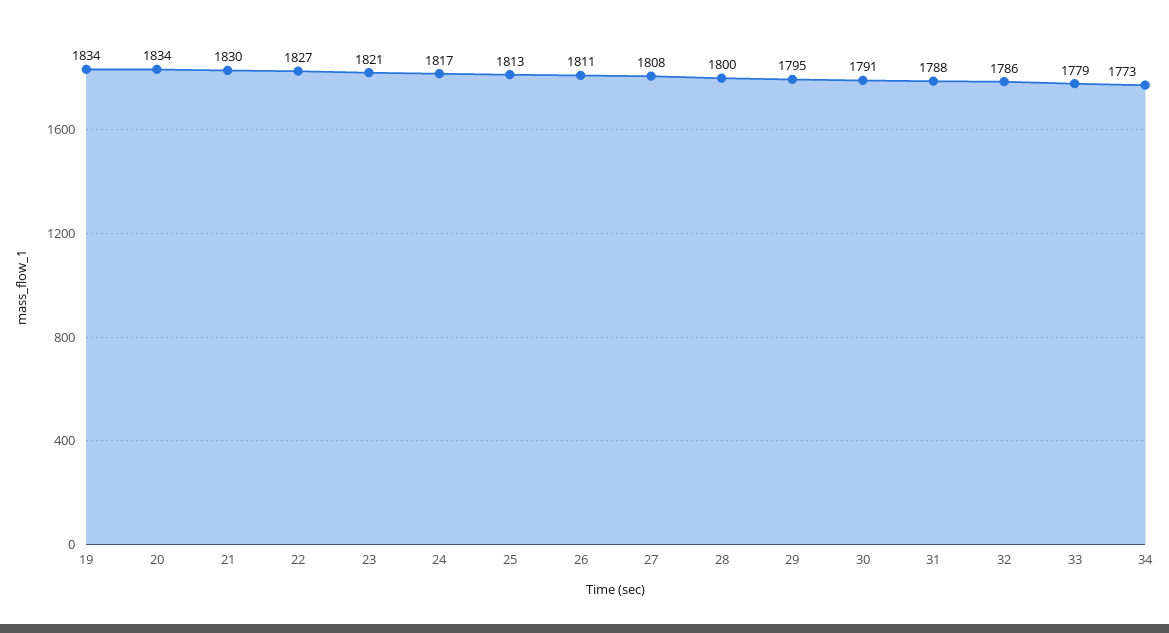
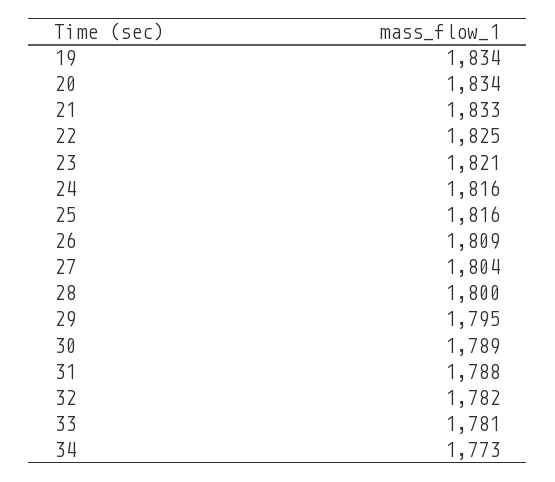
  {
    "19": 1834,
    "20": 1834,
-   "21": 1830,
+   "21": 1833,
-   "22": 1827,
+   "22": 1825,
    "23": 1821,
-   "24": 1817,
+   "24": 1816,
-   "25": 1813,
+   "25": 1816,
-   "26": 1811,
+   "26": 1809,
-   "27": 1808,
+   "27": 1804,
    "28": 1800,
    "29": 1795,
-   "30": 1791,
+   "30": 1789,
    "31": 1788,
-   "32": 1786,
+   "32": 1782,
-   "33": 1779,
+   "33": 1781,
    "34": 1773
  }

